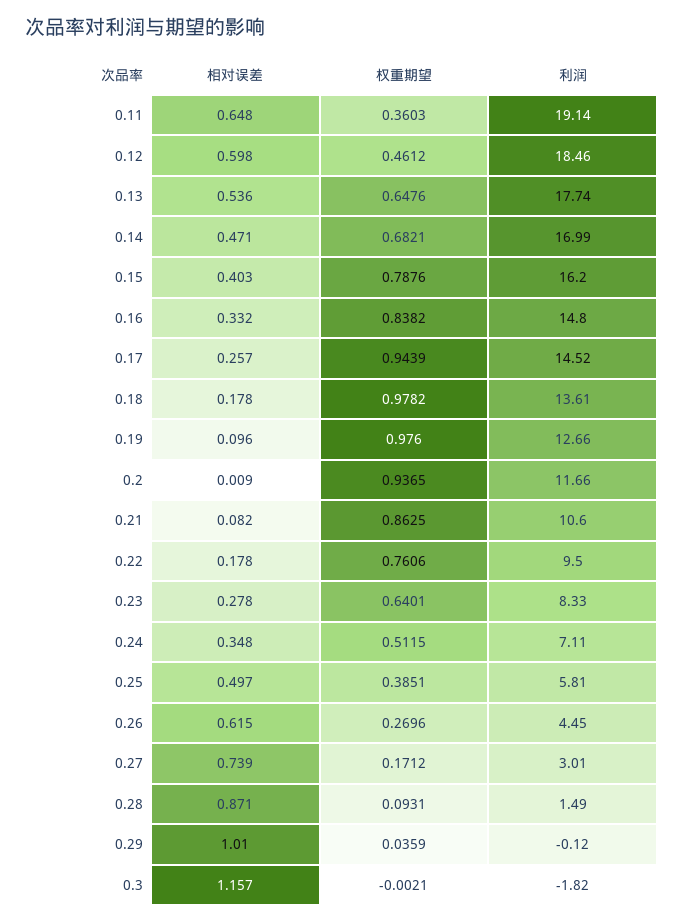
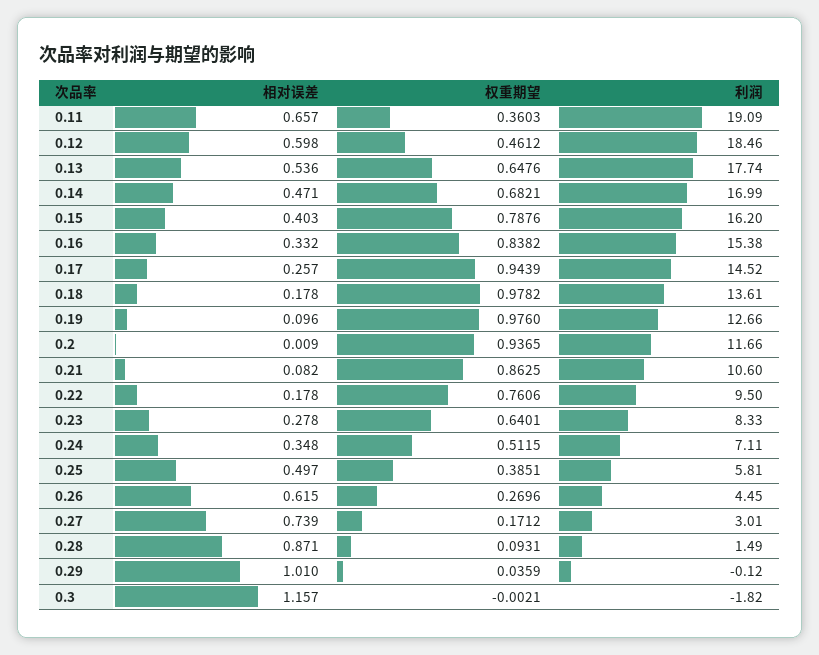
  {
    "相对误差": {
-     "0.11": 0.648,
+     "0.11": 0.657,
      "0.12": 0.598,
      "0.13": 0.536,
      "0.14": 0.471,
      "0.15": 0.403,
      "0.16": 0.332,
      "0.17": 0.257,
      "0.18": 0.178,
      "0.19": 0.096,
      "0.2": 0.009,
      "0.21": 0.082,
      "0.22": 0.178,
      "0.23": 0.278,
      "0.24": 0.348,
      "0.25": 0.497,
      "0.26": 0.615,
      "0.27": 0.739,
      "0.28": 0.871,
      "0.29": 1.01,
      "0.3": 1.157
    },
    "权重期望": {
      "0.11": 0.3603,
      "0.12": 0.4612,
      "0.13": 0.6476,
      "0.14": 0.6821,
      "0.15": 0.7876,
      "0.16": 0.8382,
      "0.17": 0.9439,
      "0.18": 0.9782,
      "0.19": 0.976,
      "0.2": 0.9365,
      "0.21": 0.8625,
      "0.22": 0.7606,
      "0.23": 0.6401,
      "0.24": 0.5115,
      "0.25": 0.3851,
      "0.26": 0.2696,
      "0.27": 0.1712,
      "0.28": 0.0931,
      "0.29": 0.0359,
      "0.3": -0.0021
    },
    "利润": {
-     "0.11": 19.14,
+     "0.11": 19.09,
      "0.12": 18.46,
      "0.13": 17.74,
      "0.14": 16.99,
      "0.15": 16.2,
-     "0.16": 14.8,
+     "0.16": 15.38,
      "0.17": 14.52,
      "0.18": 13.61,
      "0.19": 12.66,
      "0.2": 11.66,
      "0.21": 10.6,
      "0.22": 9.5,
      "0.23": 8.33,
      "0.24": 7.11,
      "0.25": 5.81,
      "0.26": 4.45,
      "0.27": 3.01,
      "0.28": 1.49,
      "0.29": -0.12,
      "0.3": -1.82
    }
  }

